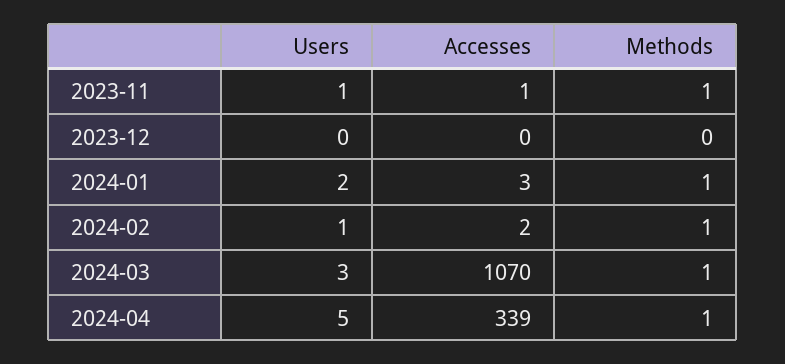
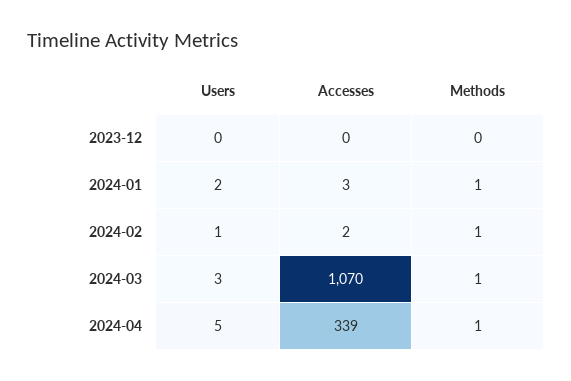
  {
    "Users": {
-     "2023-11": 1,
      "2023-12": 0,
      "2024-01": 2,
      "2024-02": 1,
      "2024-03": 3,
      "2024-04": 5
    },
    "Accesses": {
-     "2023-11": 1,
      "2023-12": 0,
      "2024-01": 3,
      "2024-02": 2,
      "2024-03": 1070,
      "2024-04": 339
    },
    "Methods": {
-     "2023-11": 1,
      "2023-12": 0,
      "2024-01": 1,
      "2024-02": 1,
      "2024-03": 1,
      "2024-04": 1
    }
  }

